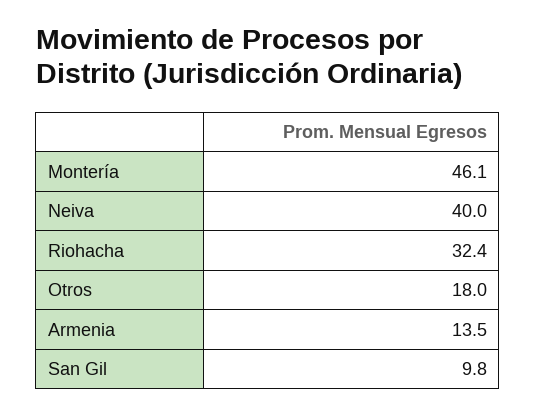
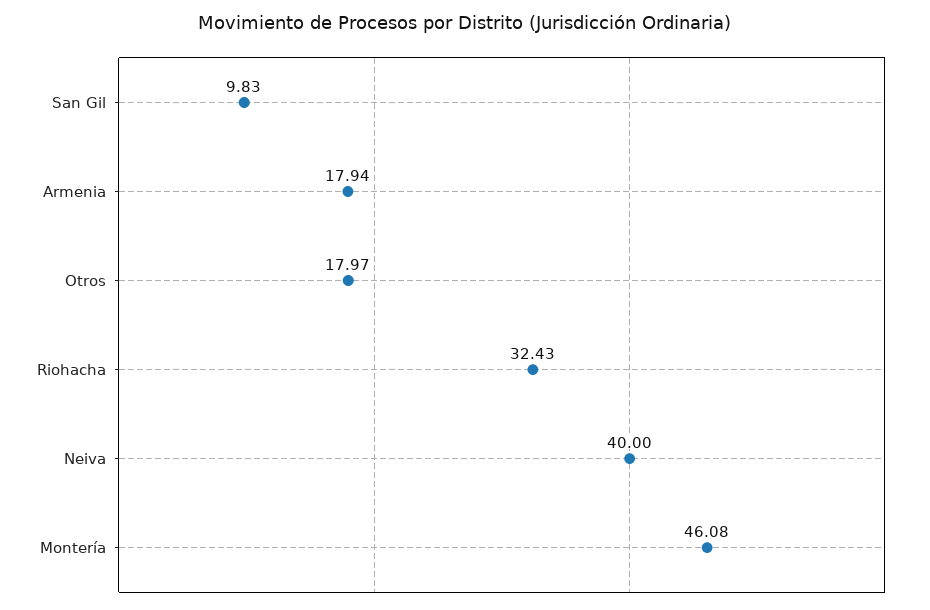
  {
    "Montería": 46.08,
    "Neiva": 40,
    "Riohacha": 32.43,
    "Otros": 17.97,
-   "Armenia": 13.5,
+   "Armenia": 17.94,
    "San Gil": 9.83
  }

